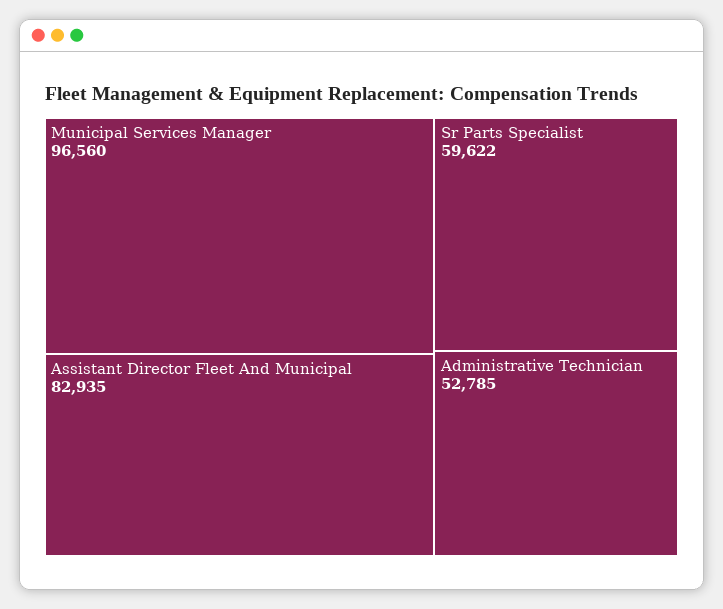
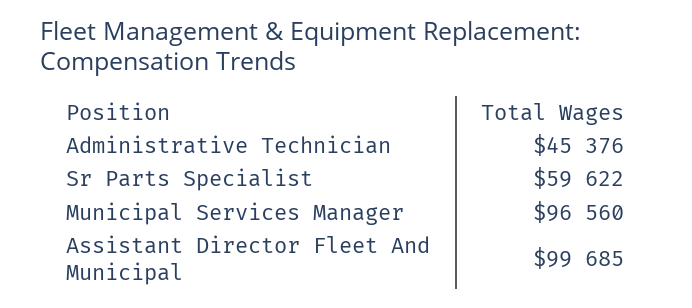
  {
    "Municipal Services Manager": 96560,
-   "Assistant Director Fleet And Municipal": 82935,
+   "Assistant Director Fleet And Municipal": 99685,
    "Sr Parts Specialist": 59622,
-   "Administrative Technician": 52785
+   "Administrative Technician": 45376
  }

